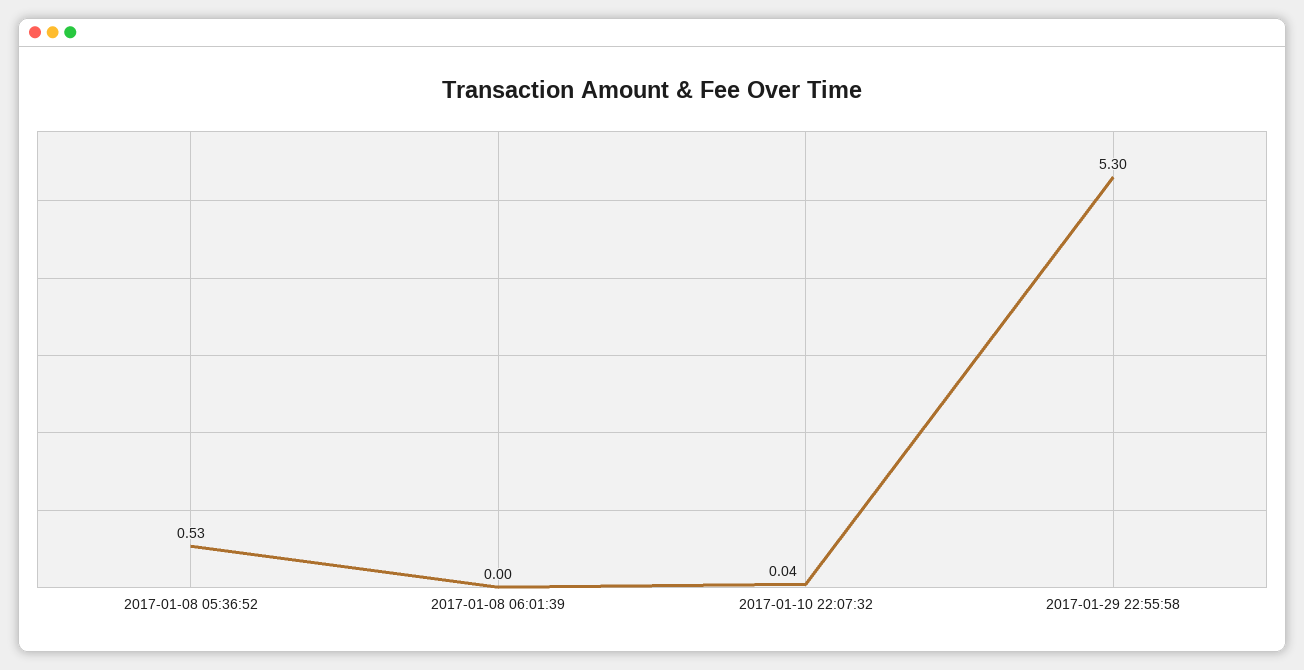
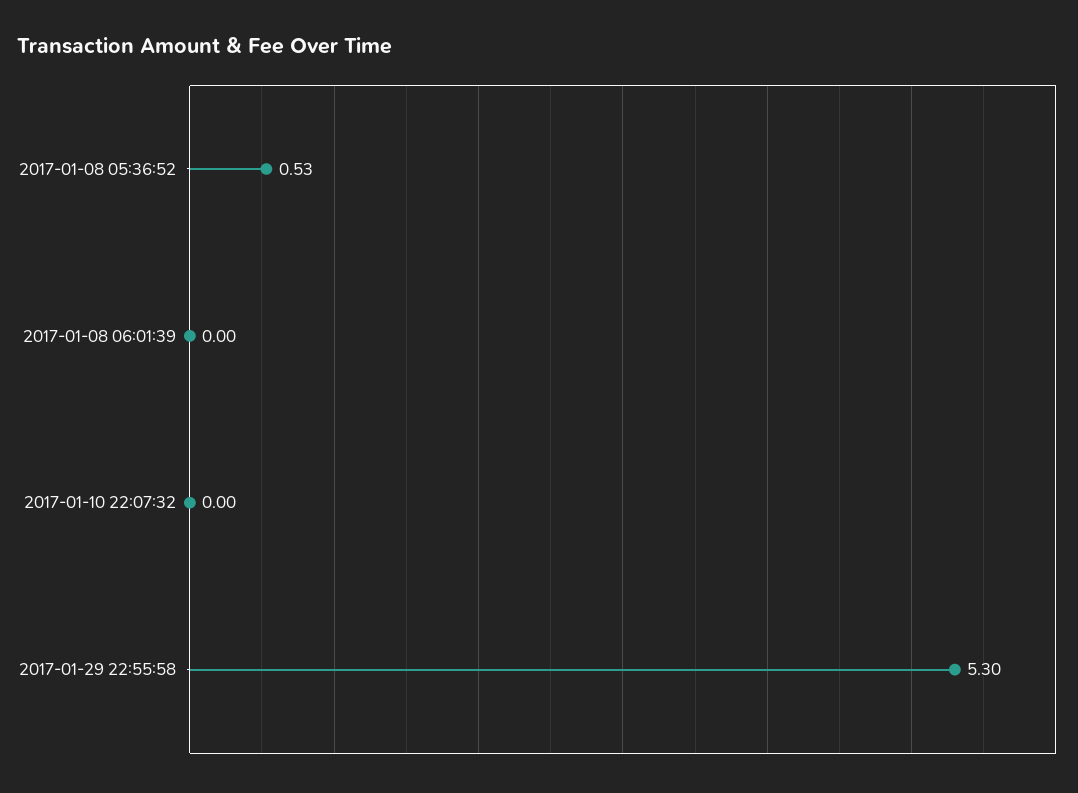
  {
    "2017-01-08 05:36:52": 0.53,
    "2017-01-08 06:01:39": 0,
-   "2017-01-10 22:07:32": 0.04,
+   "2017-01-10 22:07:32": 0,
    "2017-01-29 22:55:58": 5.3
  }

